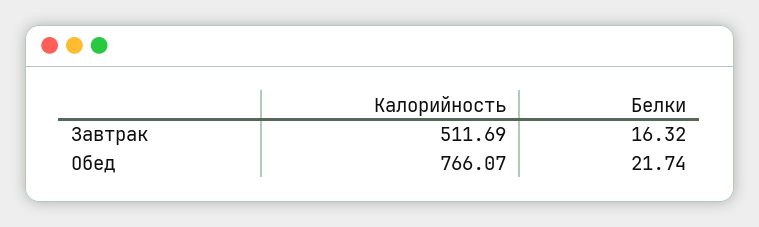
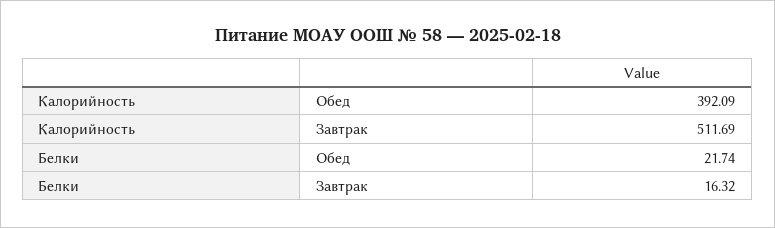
  {
    "Калорийность": {
      "Завтрак": 511.69,
-     "Обед": 766.07
+     "Обед": 392.09
    },
    "Белки": {
      "Завтрак": 16.32,
      "Обед": 21.74
    }
  }

